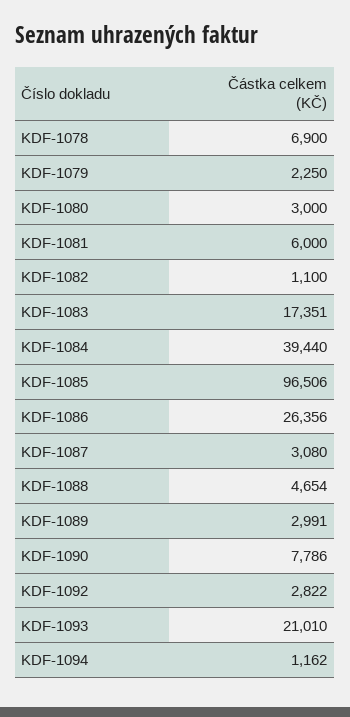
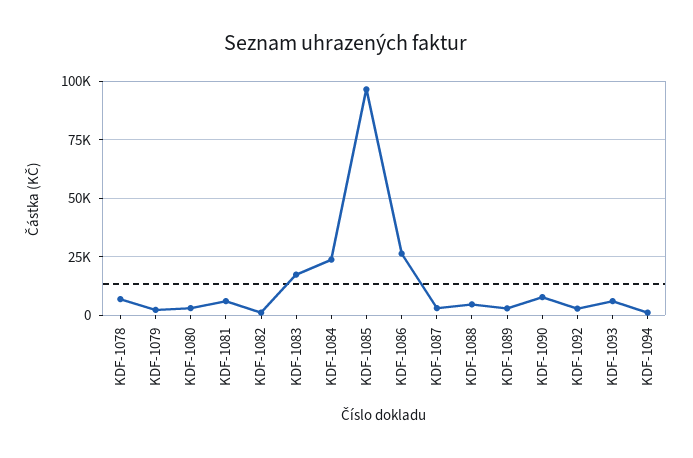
  {
    "KDF-1078": 6900,
    "KDF-1079": 2250,
    "KDF-1080": 3000,
    "KDF-1081": 6000,
    "KDF-1082": 1100,
    "KDF-1083": 17351,
-   "KDF-1084": 39440,
+   "KDF-1084": 25000,
    "KDF-1085": 96506,
    "KDF-1086": 26356,
    "KDF-1087": 3080,
    "KDF-1088": 4654,
    "KDF-1089": 2991,
    "KDF-1090": 7786,
    "KDF-1092": 2822,
-   "KDF-1093": 21010,
+   "KDF-1093": 5000,
    "KDF-1094": 1162
  }

